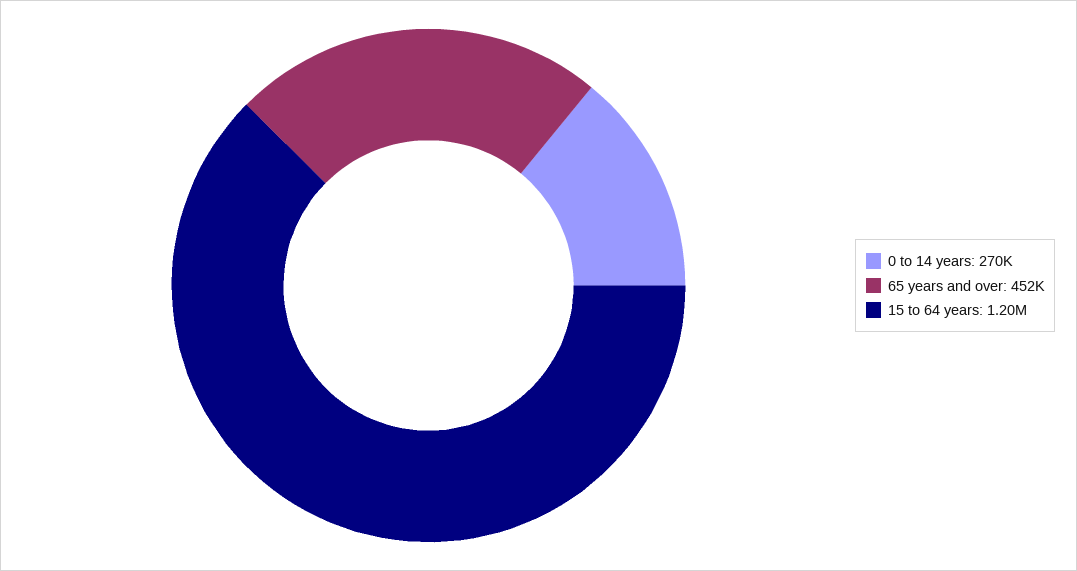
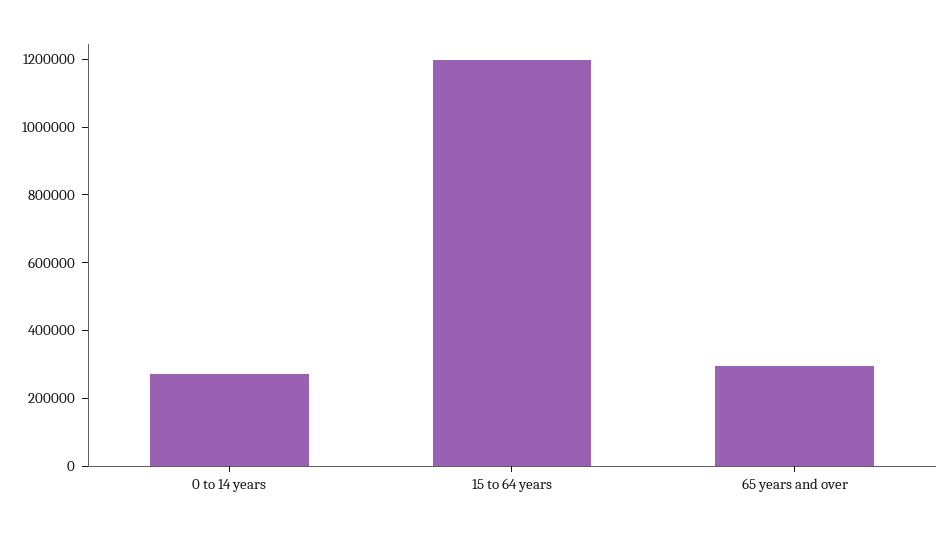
  {
    "0 to 14 years": 270000,
-   "65 years and over": 452000,
+   "65 years and over": 300000,
    "15 to 64 years": 1200000
  }

